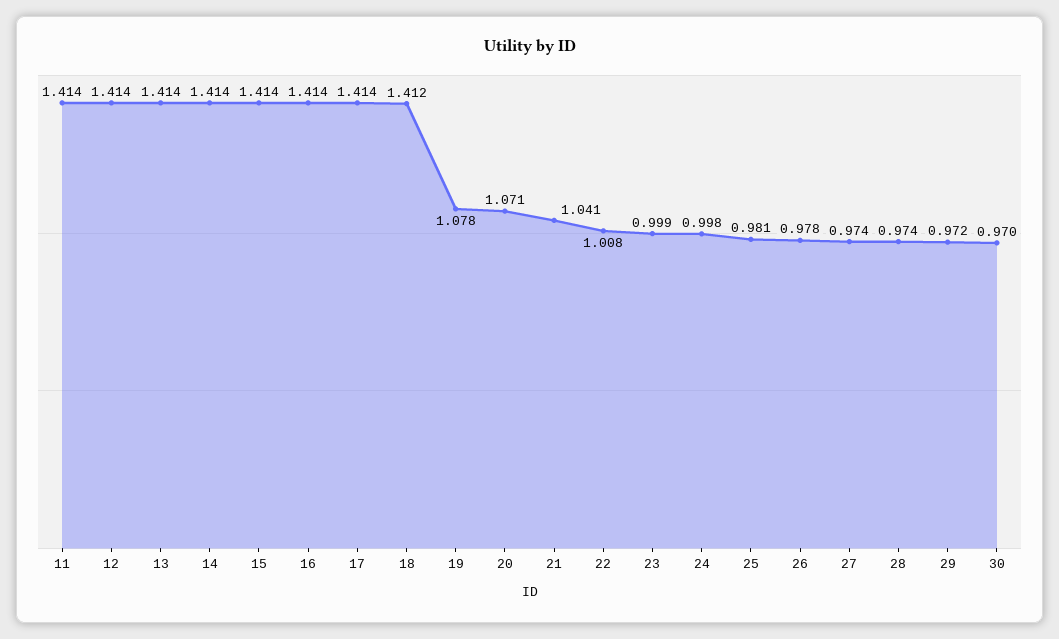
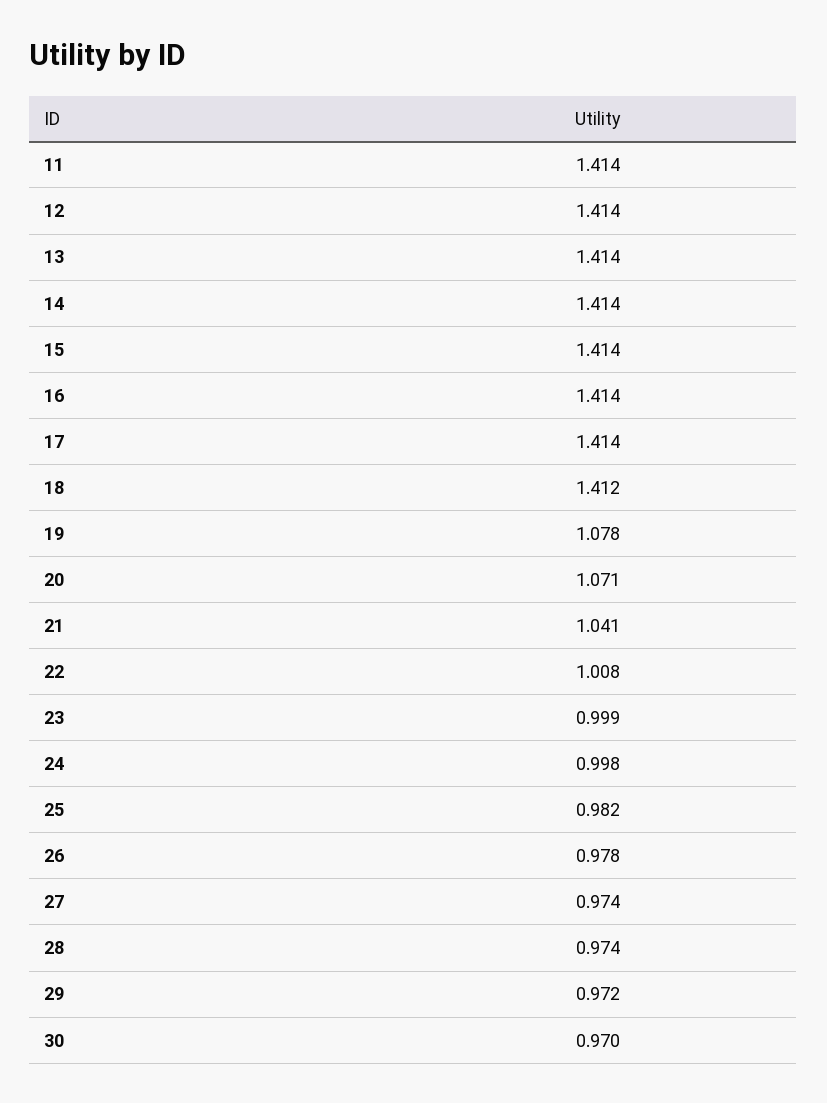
  {
    "11": 1.414,
    "12": 1.414,
    "13": 1.414,
    "14": 1.414,
    "15": 1.414,
    "16": 1.414,
    "17": 1.414,
    "18": 1.412,
    "19": 1.078,
    "20": 1.071,
    "21": 1.041,
    "22": 1.008,
    "23": 0.999,
    "24": 0.998,
-   "25": 0.981,
+   "25": 0.982,
    "26": 0.978,
    "27": 0.974,
    "28": 0.974,
    "29": 0.972,
    "30": 0.97
  }

